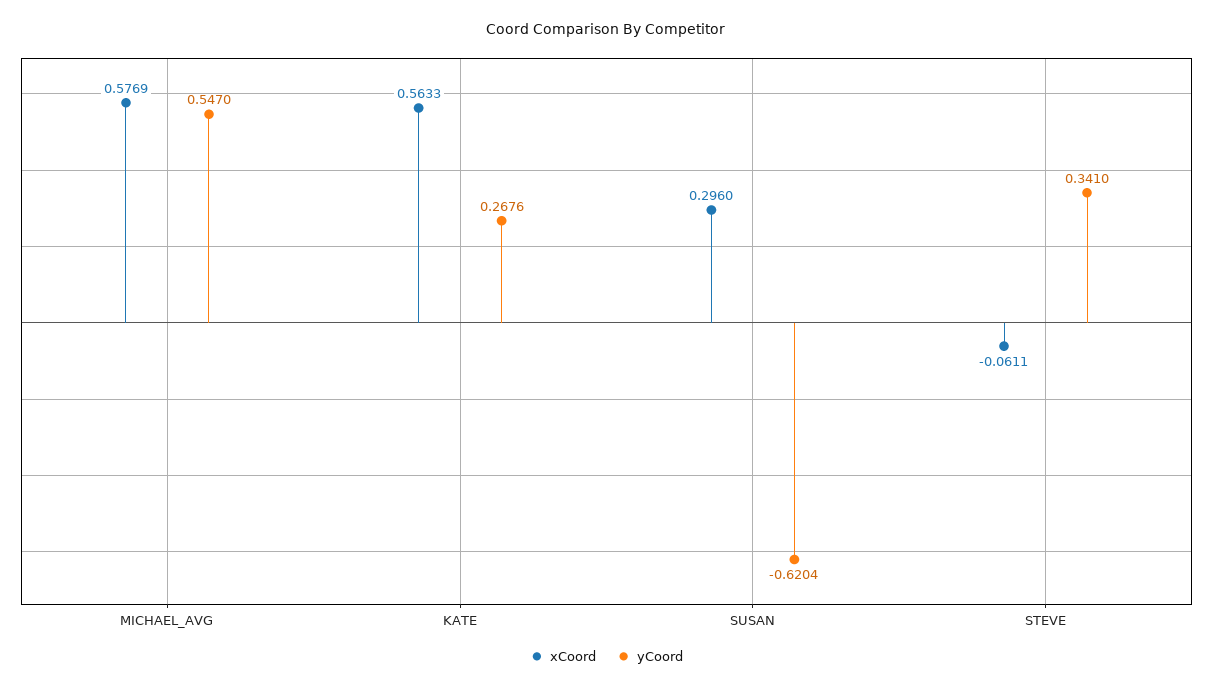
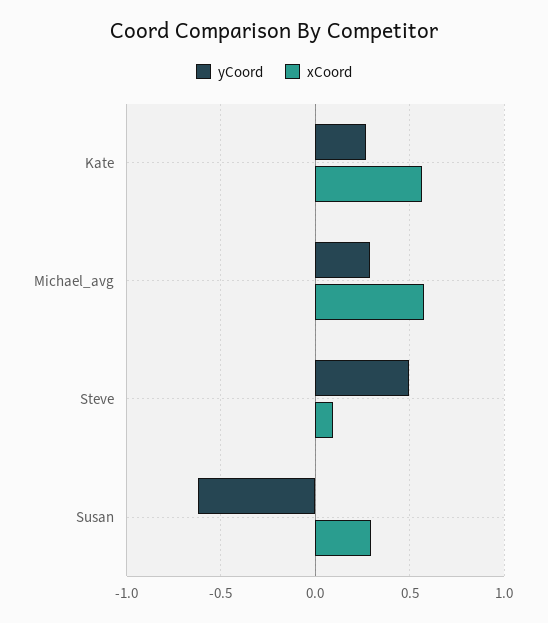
  {
    "xCoord": {
      "MICHAEL_AVG": 0.5769,
      "KATE": 0.5633,
      "SUSAN": 0.296,
-     "STEVE": -0.0611
+     "STEVE": 0.1
    },
    "yCoord": {
-     "MICHAEL_AVG": 0.547,
+     "MICHAEL_AVG": 0.3,
      "KATE": 0.2676,
      "SUSAN": -0.6204,
-     "STEVE": 0.341
+     "STEVE": 0.5
    }
  }

